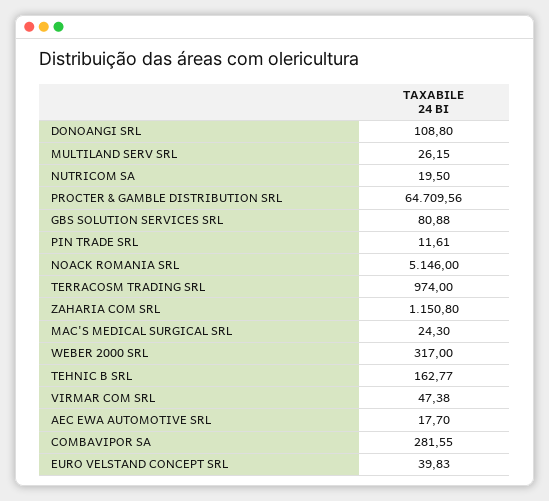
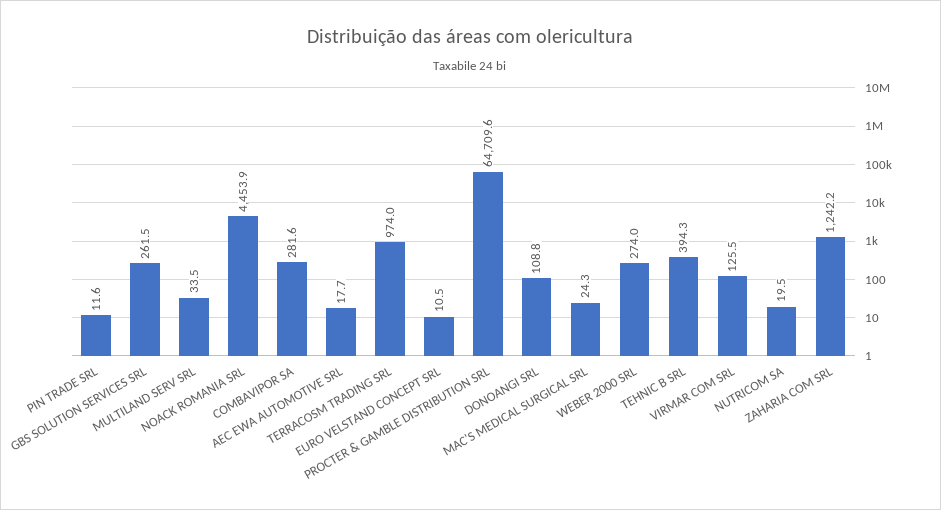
  {
    "DONOANGI SRL": 108.8,
-   "MULTILAND SERV SRL": 26.15,
+   "MULTILAND SERV SRL": 33.5,
    "NUTRICOM SA": 19.5,
    "PROCTER & GAMBLE DISTRIBUTION SRL": 64709.56,
-   "GBS SOLUTION SERVICES SRL": 80.88,
+   "GBS SOLUTION SERVICES SRL": 261.5,
    "PIN TRADE SRL": 11.61,
-   "NOACK ROMANIA SRL": 5146,
+   "NOACK ROMANIA SRL": 4453.9,
    "TERRACOSM TRADING SRL": 974,
-   "ZAHARIA COM SRL": 1150.8,
+   "ZAHARIA COM SRL": 1242.2,
    "MAC'S MEDICAL SURGICAL SRL": 24.3,
-   "WEBER 2000 SRL": 317,
+   "WEBER 2000 SRL": 274,
-   "TEHNIC B SRL": 162.77,
+   "TEHNIC B SRL": 394.3,
-   "VIRMAR COM SRL": 47.38,
+   "VIRMAR COM SRL": 125.5,
    "AEC EWA AUTOMOTIVE SRL": 17.7,
    "COMBAVIPOR SA": 281.55,
-   "EURO VELSTAND CONCEPT SRL": 39.83
+   "EURO VELSTAND CONCEPT SRL": 10.5
  }

